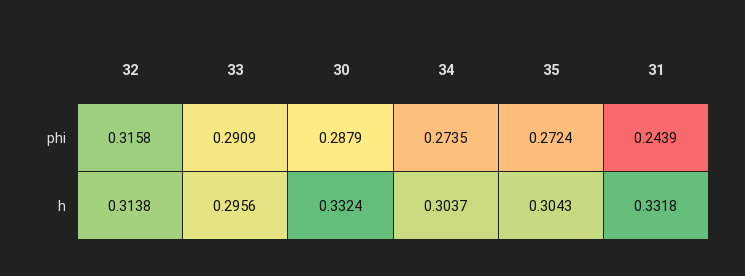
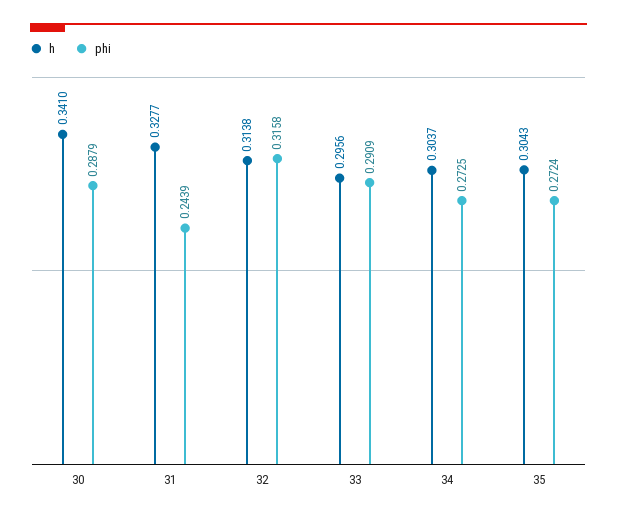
  {
    "phi": {
      "32": 0.3158,
      "33": 0.2909,
      "30": 0.2879,
-     "34": 0.2735,
+     "34": 0.2725,
      "35": 0.2724,
      "31": 0.2439
    },
    "h": {
      "32": 0.3138,
      "33": 0.2956,
-     "30": 0.3324,
+     "30": 0.341,
      "34": 0.3037,
      "35": 0.3043,
-     "31": 0.3318
+     "31": 0.3277
    }
  }

